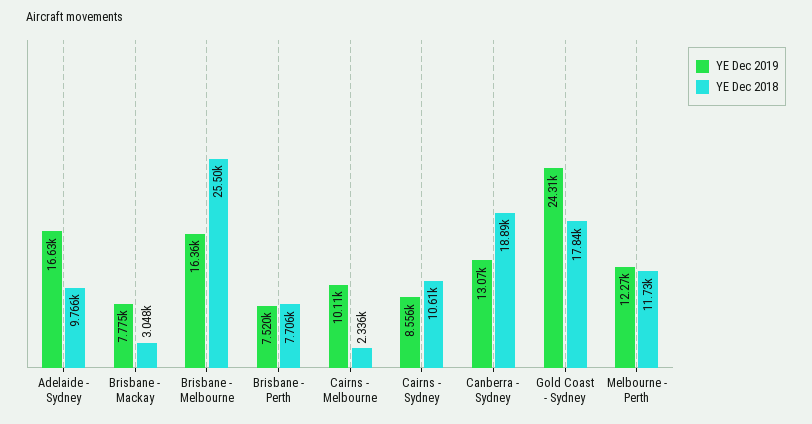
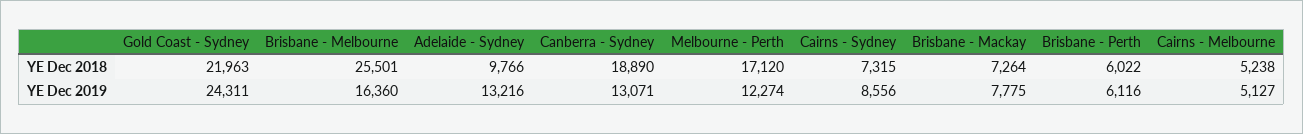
  {
    "YE Dec 2019": {
-     "Adelaide - Sydney": 16630,
+     "Adelaide - Sydney": 13216,
      "Brisbane - Mackay": 7775,
      "Brisbane - Melbourne": 16360,
-     "Brisbane - Perth": 7520,
+     "Brisbane - Perth": 6116,
-     "Cairns - Melbourne": 10110,
+     "Cairns - Melbourne": 5127,
      "Cairns - Sydney": 8556,
      "Canberra - Sydney": 13071,
      "Gold Coast - Sydney": 24311,
      "Melbourne - Perth": 12274
    },
    "YE Dec 2018": {
      "Adelaide - Sydney": 9766,
-     "Brisbane - Mackay": 3048,
+     "Brisbane - Mackay": 7264,
      "Brisbane - Melbourne": 25501,
-     "Brisbane - Perth": 7706,
+     "Brisbane - Perth": 6022,
-     "Cairns - Melbourne": 2336,
+     "Cairns - Melbourne": 5238,
-     "Cairns - Sydney": 10610,
+     "Cairns - Sydney": 7315,
      "Canberra - Sydney": 18890,
-     "Gold Coast - Sydney": 17840,
+     "Gold Coast - Sydney": 21963,
-     "Melbourne - Perth": 11730
+     "Melbourne - Perth": 17120
    }
  }

